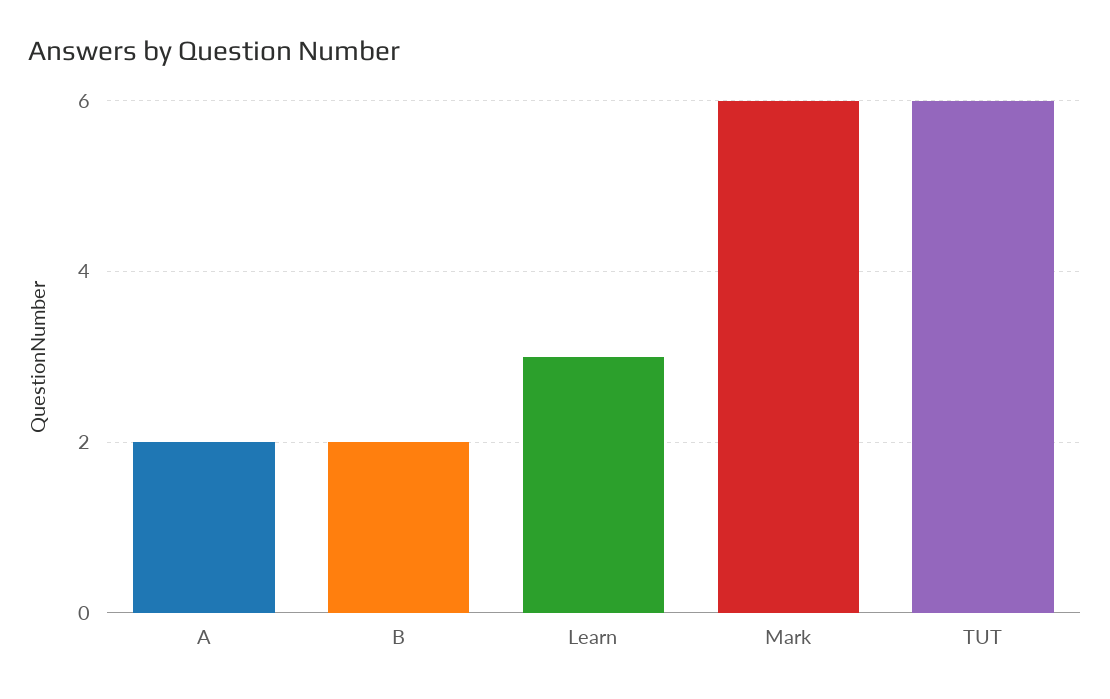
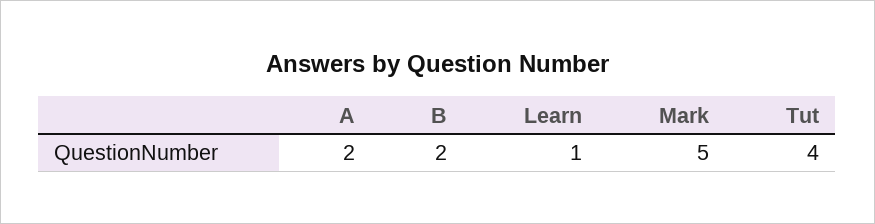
  {
    "A": 2,
    "B": 2,
-   "Learn": 3,
+   "Learn": 1,
-   "Mark": 6,
+   "Mark": 5,
-   "TUT": 6
+   "TUT": 4
  }

